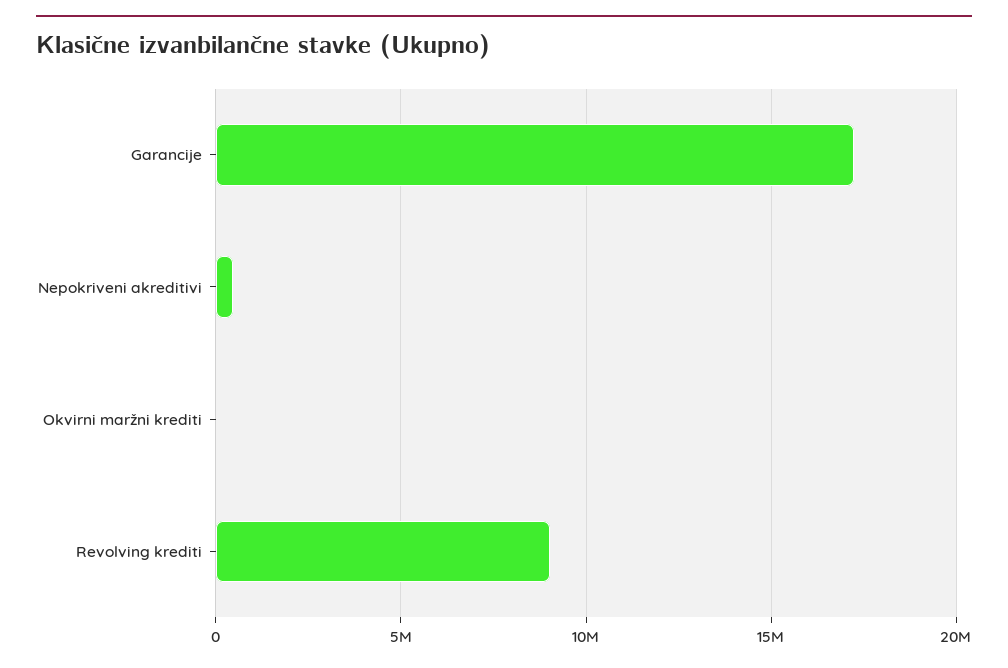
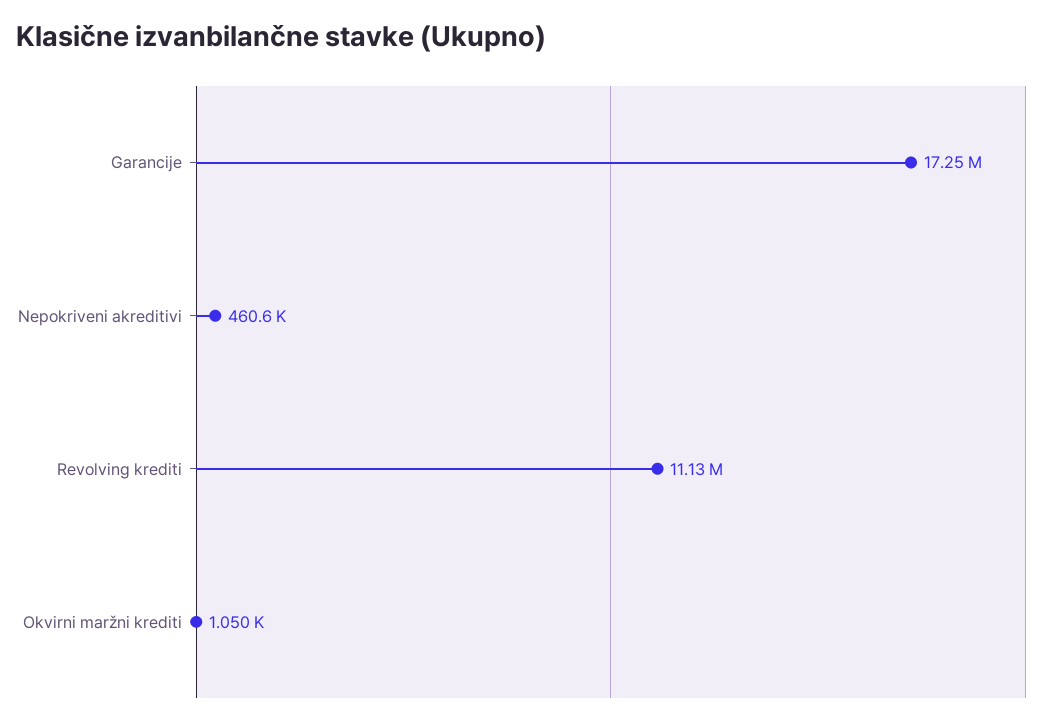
  {
    "Garancije": 17250000,
    "Nepokriveni akreditivi": 460600,
    "Okvirni maržni krediti": 1050,
-   "Revolving krediti": 9000000
+   "Revolving krediti": 11130000
  }

